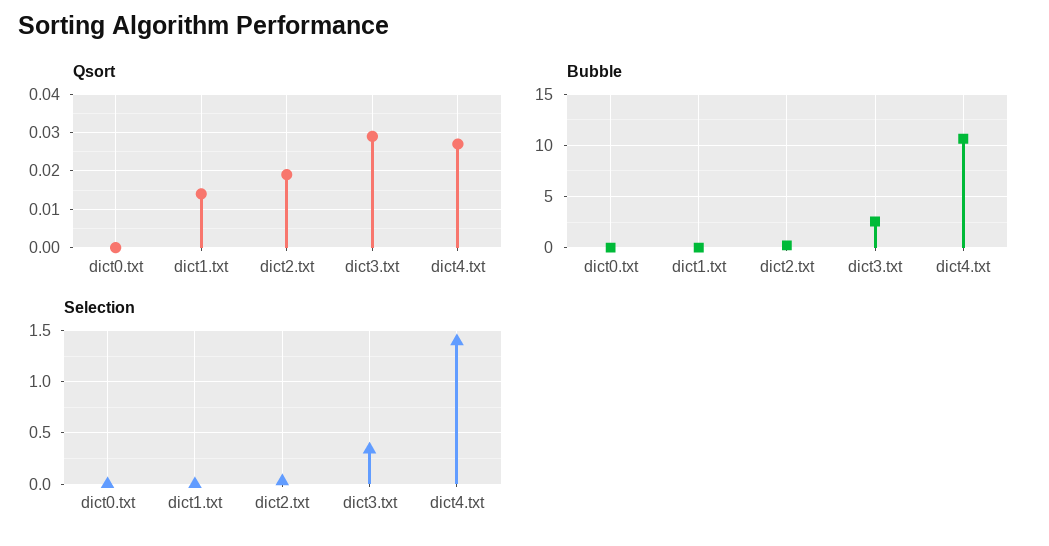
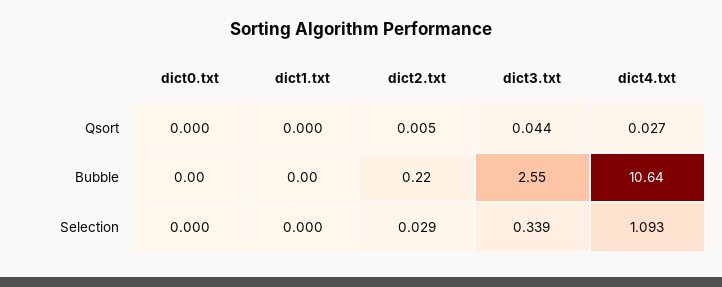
  {
    "Qsort": {
      "dict0.txt": 0,
-     "dict1.txt": 0.015,
+     "dict1.txt": 0,
-     "dict2.txt": 0.02,
+     "dict2.txt": 0.005,
-     "dict3.txt": 0.03,
+     "dict3.txt": 0.044,
      "dict4.txt": 0.027
    },
    "Bubble": {
      "dict0.txt": 0,
      "dict1.txt": 0,
      "dict2.txt": 0.22,
      "dict3.txt": 2.55,
      "dict4.txt": 10.64
    },
    "Selection": {
      "dict0.txt": 0,
      "dict1.txt": 0,
      "dict2.txt": 0.029,
      "dict3.txt": 0.339,
-     "dict4.txt": 1.4
+     "dict4.txt": 1.093
    }
  }

